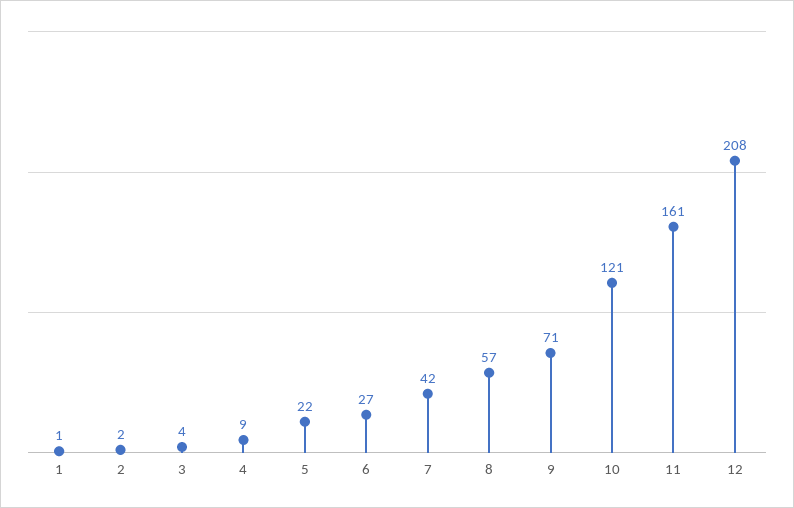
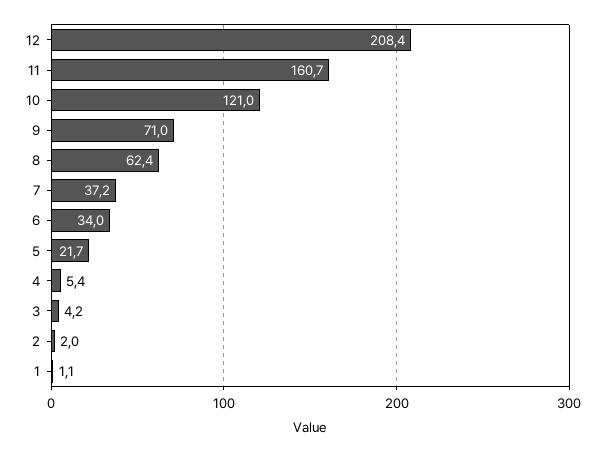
  {
    "1": 1.1,
    "2": 2,
    "3": 4.2,
-   "4": 9,
+   "4": 5.4,
    "5": 21.7,
-   "6": 27,
+   "6": 34,
-   "7": 42,
+   "7": 37.2,
-   "8": 57,
+   "8": 62.4,
    "9": 71,
    "10": 121,
    "11": 160.7,
    "12": 208.4
  }

